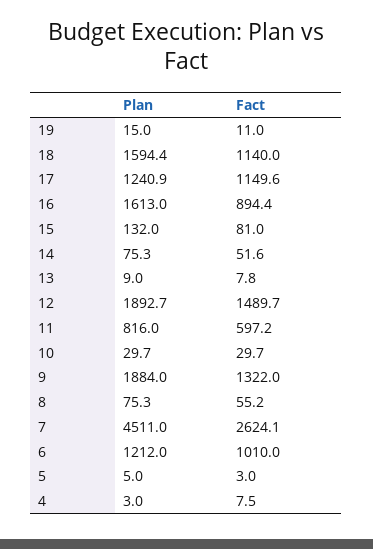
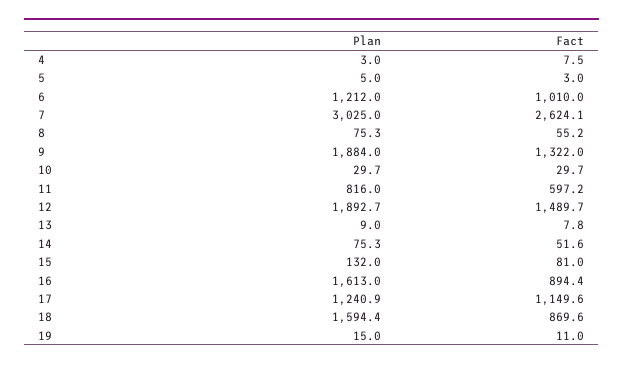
  {
    "Plan": {
      "19": 15,
      "18": 1594.4,
      "17": 1240.9,
      "16": 1613,
      "15": 132,
      "14": 75.3,
      "13": 9,
      "12": 1892.7,
      "11": 816,
      "10": 29.7,
      "9": 1884,
      "8": 75.3,
-     "7": 4511,
+     "7": 3025,
      "6": 1212,
      "5": 5,
      "4": 3
    },
    "Fact": {
      "19": 11,
-     "18": 1140,
+     "18": 869.6,
      "17": 1149.6,
      "16": 894.4,
      "15": 81,
      "14": 51.6,
      "13": 7.8,
      "12": 1489.7,
      "11": 597.2,
      "10": 29.7,
      "9": 1322,
      "8": 55.2,
      "7": 2624.1,
      "6": 1010,
      "5": 3,
      "4": 7.5
    }
  }

